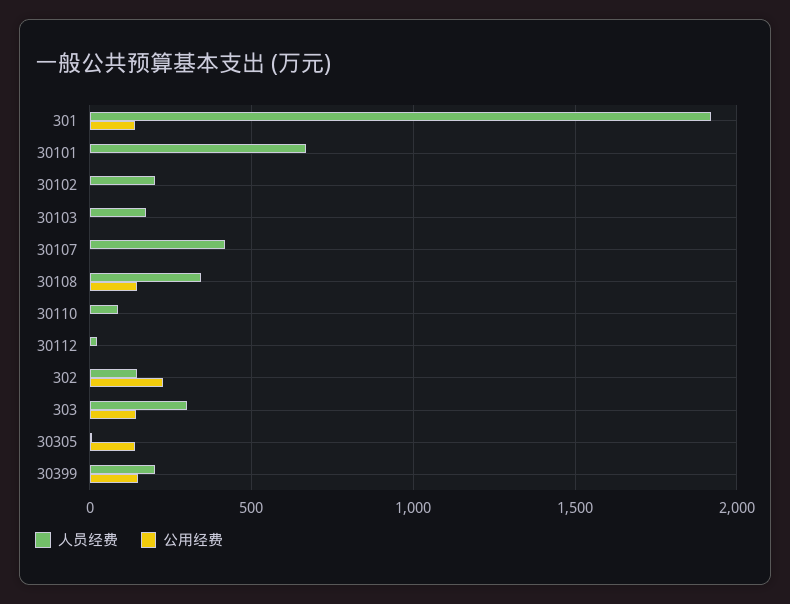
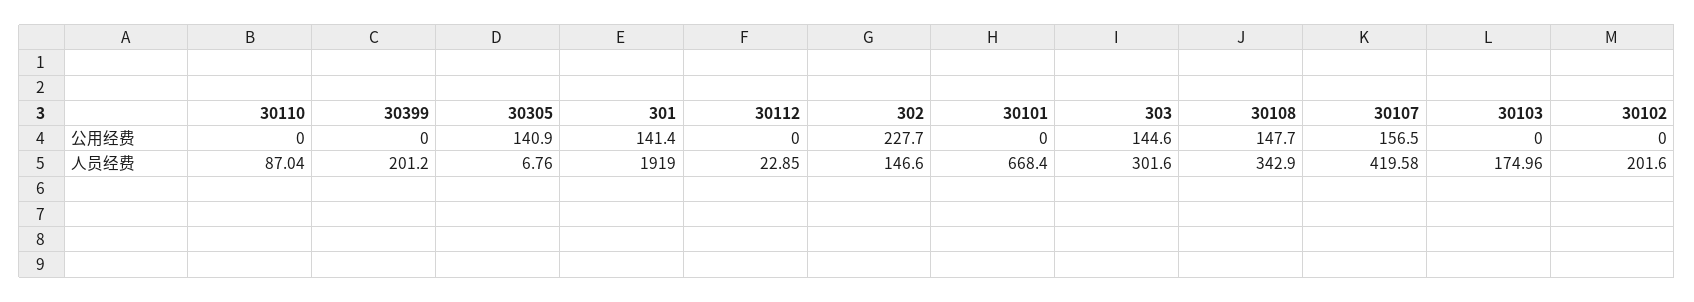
  {
    "人员经费": {
      "301": 1919,
      "30101": 668.4,
      "30102": 201.6,
      "30103": 174.96,
      "30107": 419.58,
      "30108": 342.9,
      "30110": 87.04,
      "30112": 22.85,
      "302": 146.6,
      "303": 301.6,
      "30305": 6.76,
      "30399": 201.2
    },
    "公用经费": {
      "301": 141.4,
      "30101": 0,
      "30102": 0,
      "30103": 0,
-     "30107": 0,
+     "30107": 156.5,
      "30108": 147.7,
      "30110": 0,
      "30112": 0,
      "302": 227.7,
      "303": 144.6,
      "30305": 140.9,
-     "30399": 150
+     "30399": 0
    }
  }

